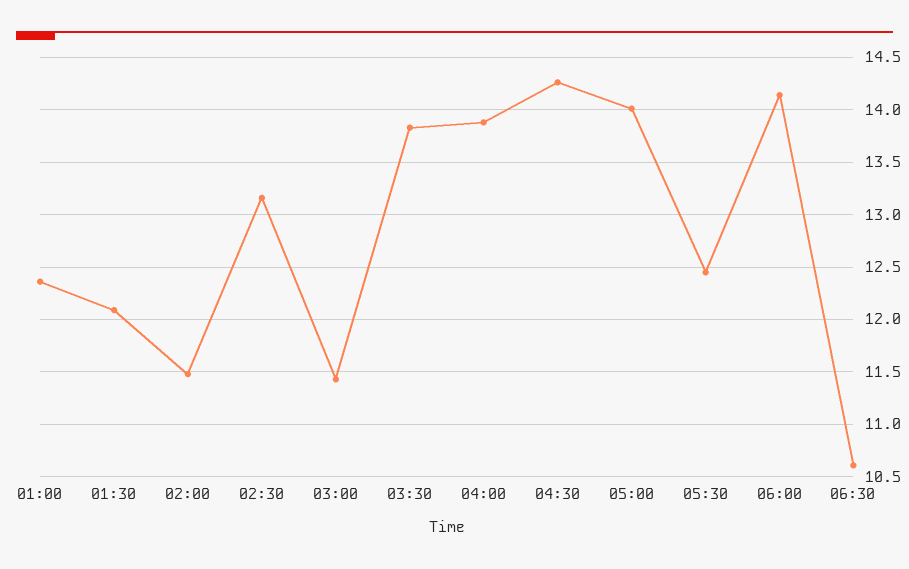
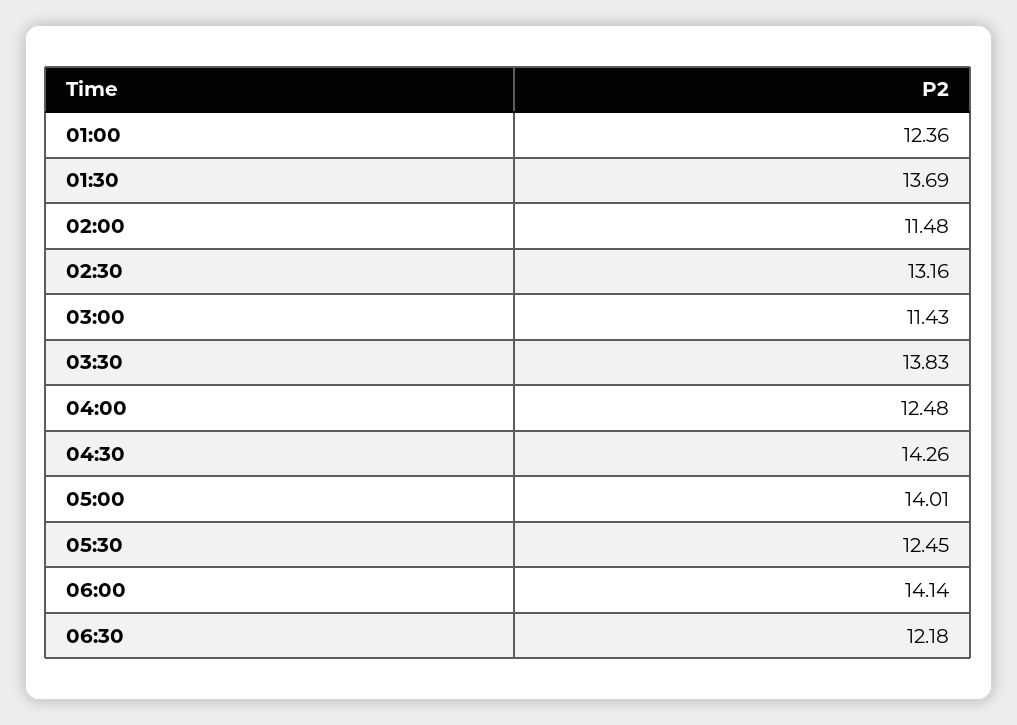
  {
    "01:00": 12.36,
-   "01:30": 12.1,
+   "01:30": 13.69,
    "02:00": 11.48,
    "02:30": 13.16,
    "03:00": 11.43,
    "03:30": 13.83,
-   "04:00": 13.9,
+   "04:00": 12.48,
    "04:30": 14.26,
    "05:00": 14.01,
    "05:30": 12.45,
    "06:00": 14.14,
-   "06:30": 10.6
+   "06:30": 12.18
  }

